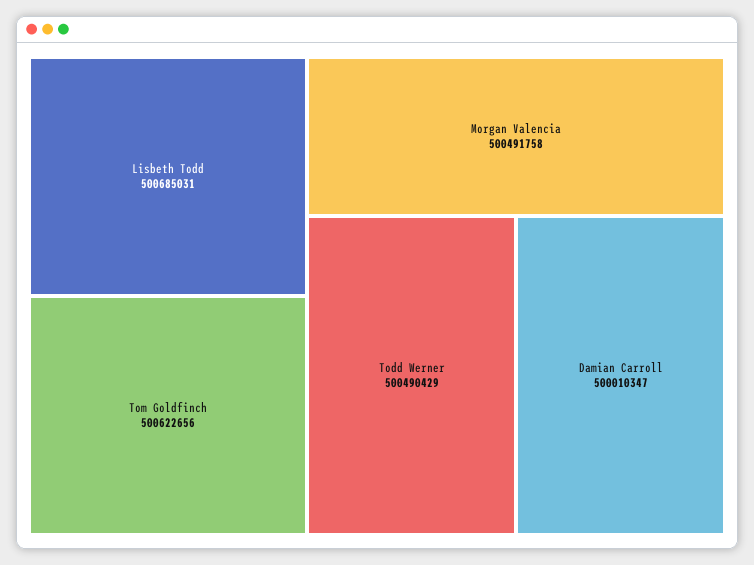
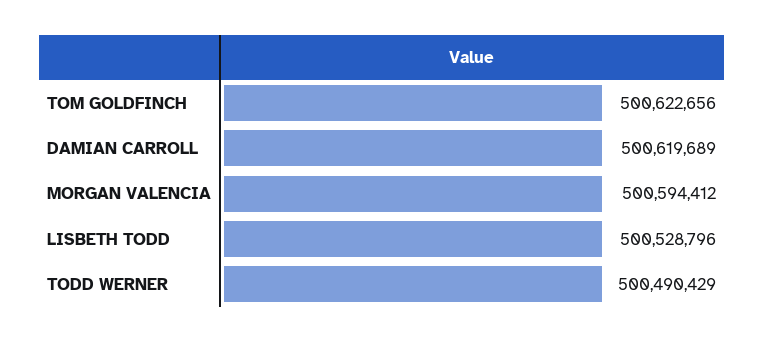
  {
-   "Lisbeth Todd": 500685031,
+   "Lisbeth Todd": 500528796,
    "Tom Goldfinch": 500622656,
-   "Morgan Valencia": 500491758,
+   "Morgan Valencia": 500594412,
    "Todd Werner": 500490429,
-   "Damian Carroll": 500010347
+   "Damian Carroll": 500619689
  }

